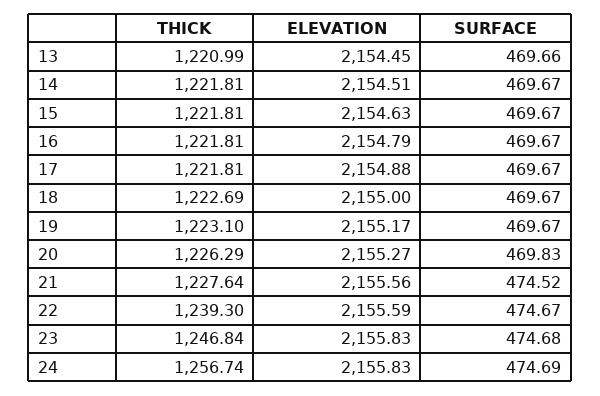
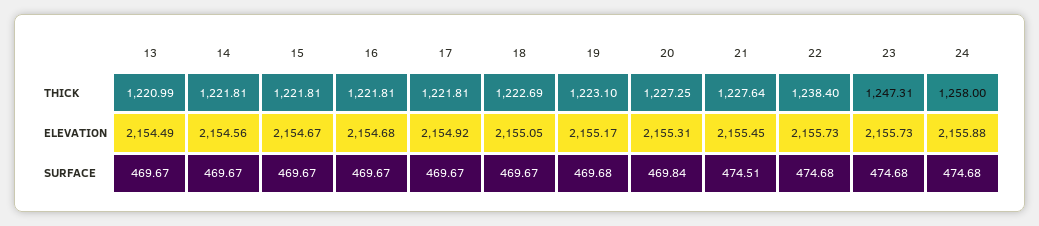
  {
    "THICK": {
      "13": 1220.99,
      "14": 1221.81,
      "15": 1221.81,
      "16": 1221.81,
      "17": 1221.81,
      "18": 1222.69,
      "19": 1223.1,
-     "20": 1226.29,
+     "20": 1227.25,
      "21": 1227.64,
-     "22": 1239.3,
+     "22": 1238.4,
-     "23": 1246.84,
+     "23": 1247.31,
-     "24": 1256.74
+     "24": 1258
    },
    "ELEVATION": {
-     "13": 2154.45,
+     "13": 2154.49,
-     "14": 2154.51,
+     "14": 2154.56,
-     "15": 2154.63,
+     "15": 2154.67,
-     "16": 2154.79,
+     "16": 2154.68,
-     "17": 2154.88,
+     "17": 2154.92,
-     "18": 2155,
+     "18": 2155.05,
      "19": 2155.17,
-     "20": 2155.27,
+     "20": 2155.31,
-     "21": 2155.56,
+     "21": 2155.45,
-     "22": 2155.59,
+     "22": 2155.73,
-     "23": 2155.83,
+     "23": 2155.73,
-     "24": 2155.83
+     "24": 2155.88
    },
    "SURFACE": {
-     "13": 469.66,
+     "13": 469.67,
      "14": 469.67,
      "15": 469.67,
      "16": 469.67,
      "17": 469.67,
      "18": 469.67,
-     "19": 469.67,
+     "19": 469.68,
-     "20": 469.83,
+     "20": 469.84,
-     "21": 474.52,
+     "21": 474.51,
-     "22": 474.67,
+     "22": 474.68,
      "23": 474.68,
-     "24": 474.69
+     "24": 474.68
    }
  }

